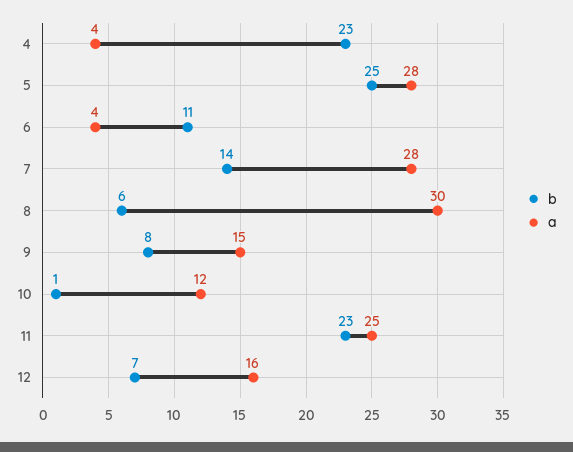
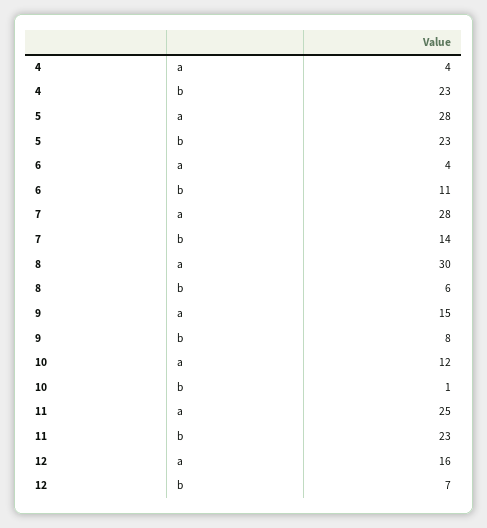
  {
    "b": {
      "4": 23,
-     "5": 25,
+     "5": 23,
      "6": 11,
      "7": 14,
      "8": 6,
      "9": 8,
      "10": 1,
      "11": 23,
      "12": 7
    },
    "a": {
      "4": 4,
      "5": 28,
      "6": 4,
      "7": 28,
      "8": 30,
      "9": 15,
      "10": 12,
      "11": 25,
      "12": 16
    }
  }

